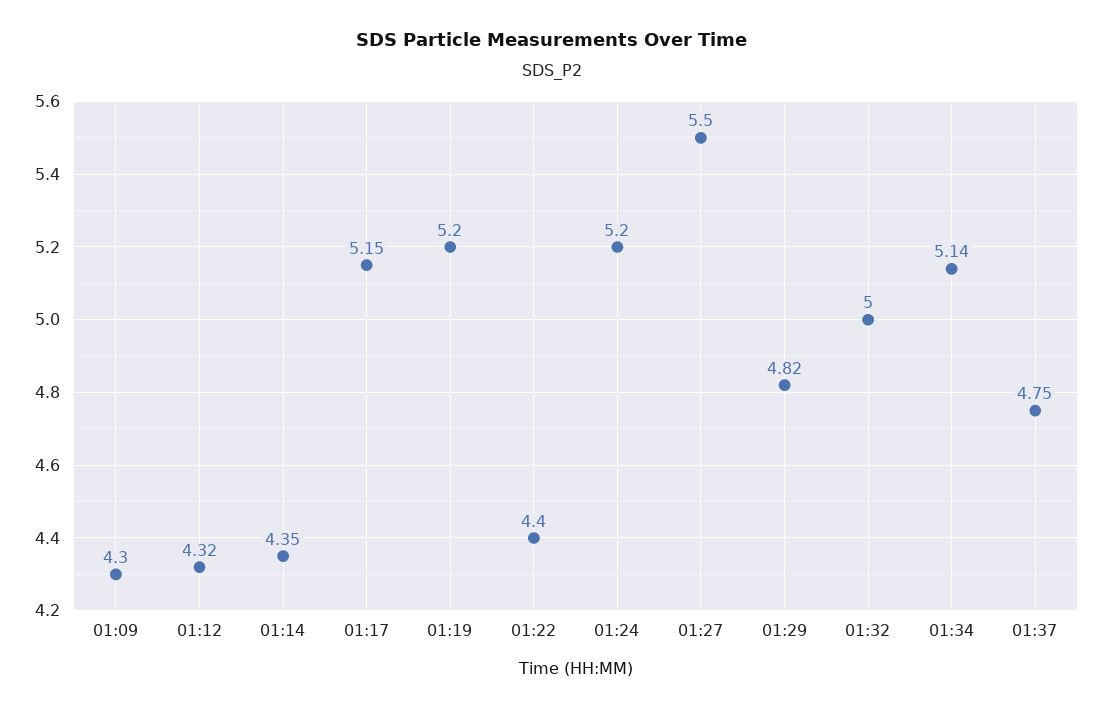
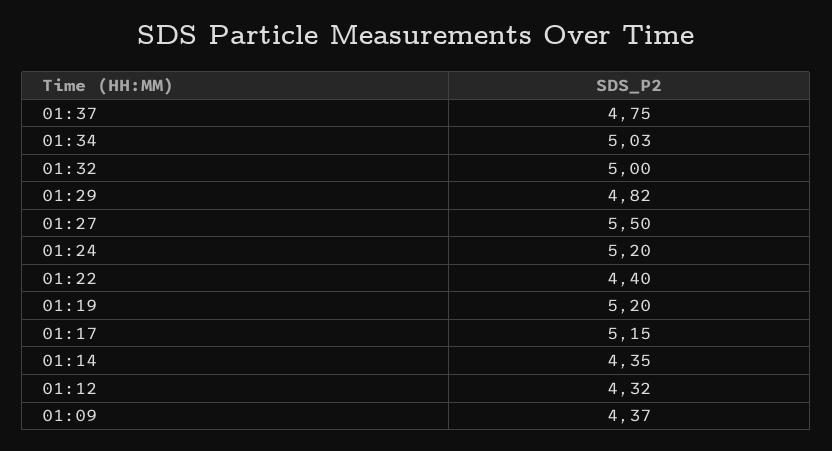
  {
-   "01:09": 4.3,
+   "01:09": 4.37,
    "01:12": 4.32,
    "01:14": 4.35,
    "01:17": 5.15,
    "01:19": 5.2,
    "01:22": 4.4,
    "01:24": 5.2,
    "01:27": 5.5,
    "01:29": 4.82,
    "01:32": 5,
-   "01:34": 5.14,
+   "01:34": 5.03,
    "01:37": 4.75
  }

